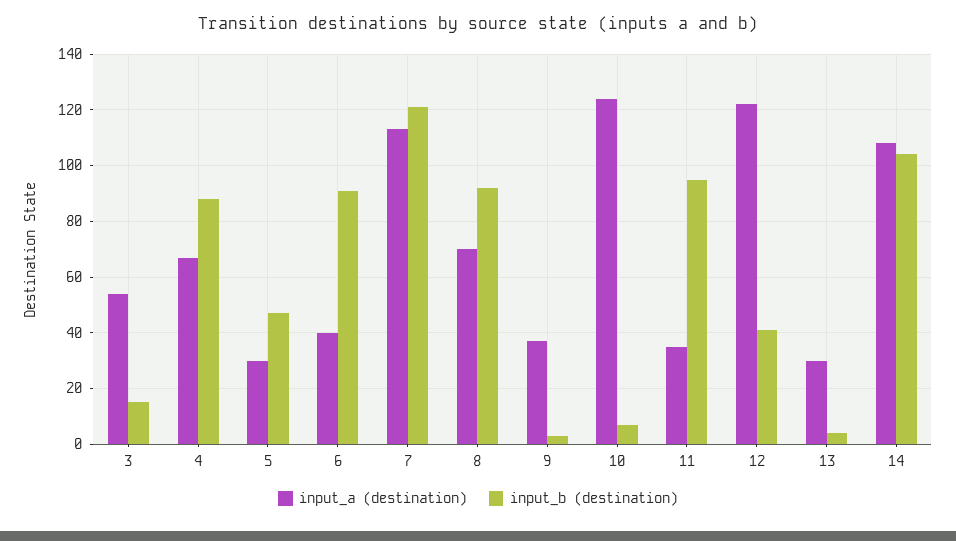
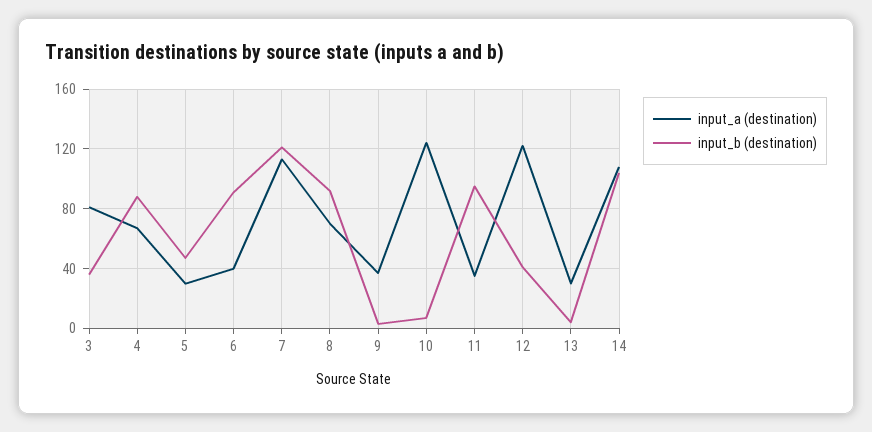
  {
    "input_a (destination)": {
-     "3": 55,
+     "3": 80,
      "4": 65,
      "5": 30,
      "6": 40,
      "7": 115,
      "8": 70,
      "9": 35,
      "10": 125,
      "11": 35,
      "12": 120,
      "13": 30,
      "14": 110
    },
    "input_b (destination)": {
-     "3": 15,
+     "3": 35,
      "4": 90,
      "5": 45,
      "6": 90,
      "7": 120,
      "8": 90,
      "9": 5,
      "10": 5,
      "11": 95,
      "12": 40,
      "13": 5,
      "14": 105
    }
  }

